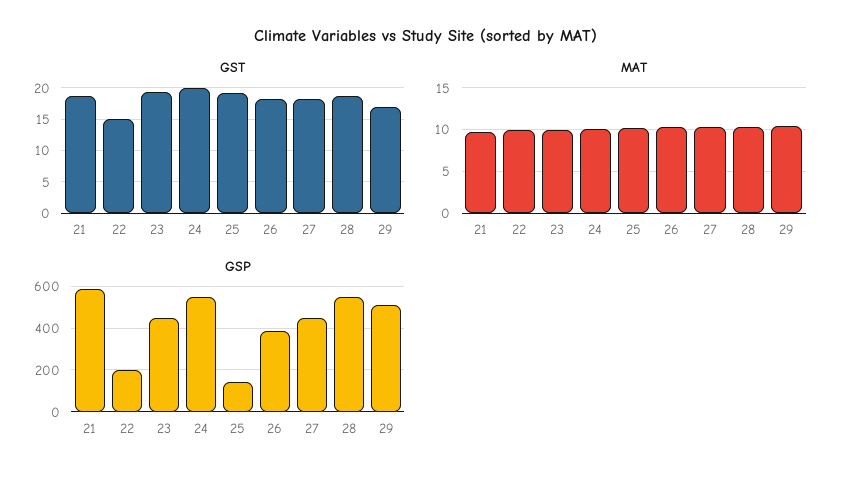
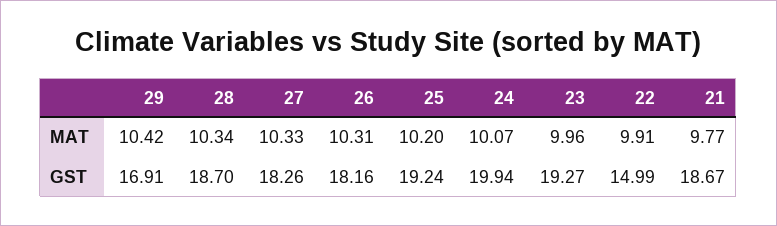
  {
    "GST": {
      "21": 18.67,
      "22": 14.99,
      "23": 19.27,
      "24": 19.94,
      "25": 19.24,
      "26": 18.16,
      "27": 18.26,
      "28": 18.7,
      "29": 16.91
    },
    "MAT": {
      "21": 9.77,
      "22": 9.91,
      "23": 9.96,
      "24": 10.07,
      "25": 10.2,
      "26": 10.31,
      "27": 10.33,
      "28": 10.34,
      "29": 10.42
-   },
+   }
-   "GSP": {
-     "21": 600,
-     "22": 200,
-     "23": 450,
-     "24": 550,
-     "25": 150,
-     "26": 400,
-     "27": 450,
-     "28": 550,
-     "29": 500
-   }
  }

